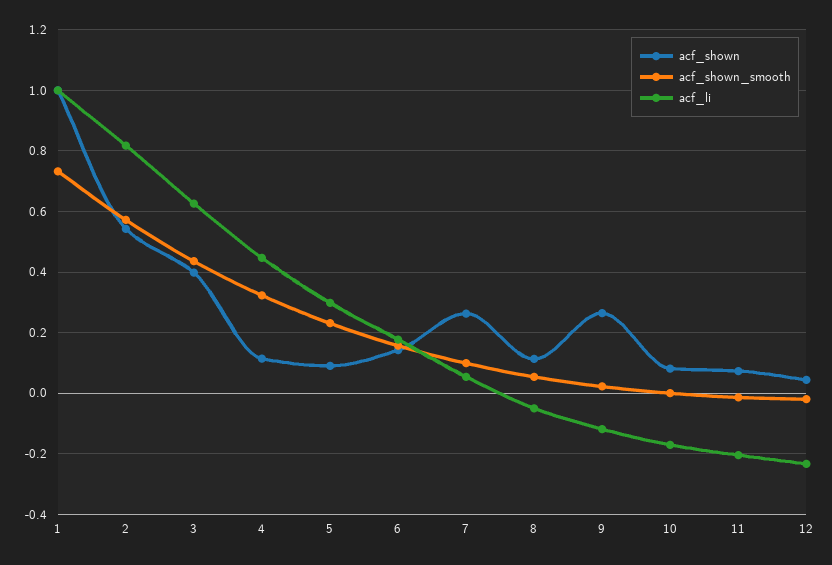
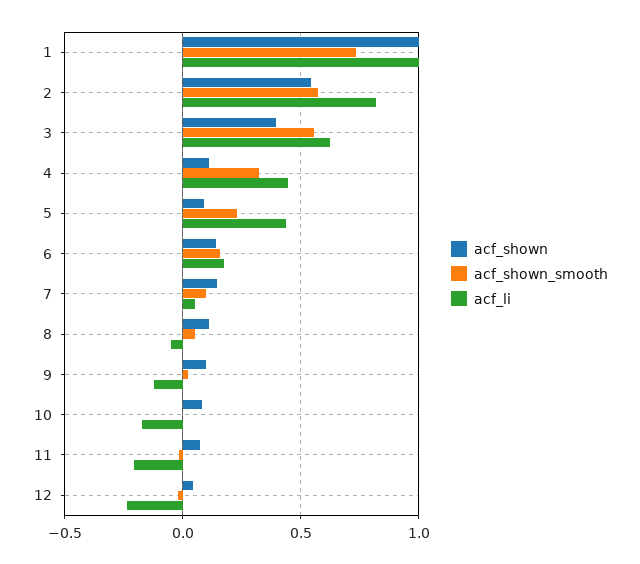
  {
    "acf_shown": {
      "1": 1,
      "2": 0.54,
      "3": 0.4,
      "4": 0.12,
      "5": 0.1,
      "6": 0.14,
-     "7": 0.26,
+     "7": 0.15,
      "8": 0.12,
-     "9": 0.26,
+     "9": 0.1,
      "10": 0.08,
      "11": 0.08,
      "12": 0.04
    },
    "acf_shown_smooth": {
      "1": 0.74,
      "2": 0.58,
-     "3": 0.44,
+     "3": 0.55,
      "4": 0.32,
      "5": 0.24,
      "6": 0.16,
      "7": 0.1,
      "8": 0.06,
      "9": 0.02,
      "10": 0,
      "11": -0.02,
      "12": -0.02
    },
    "acf_li": {
      "1": 1,
      "2": 0.82,
      "3": 0.62,
      "4": 0.44,
-     "5": 0.3,
+     "5": 0.45,
      "6": 0.18,
      "7": 0.06,
      "8": -0.06,
      "9": -0.12,
      "10": -0.18,
      "11": -0.2,
      "12": -0.24
    }
  }

